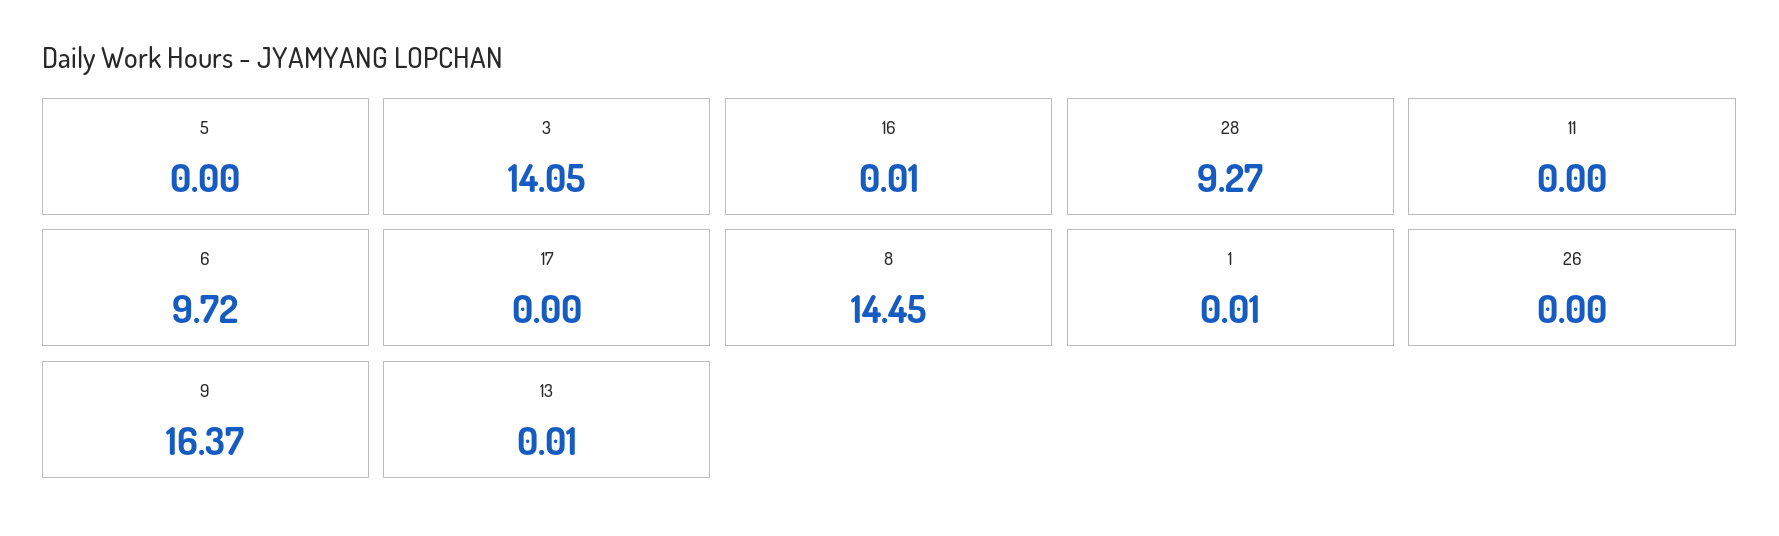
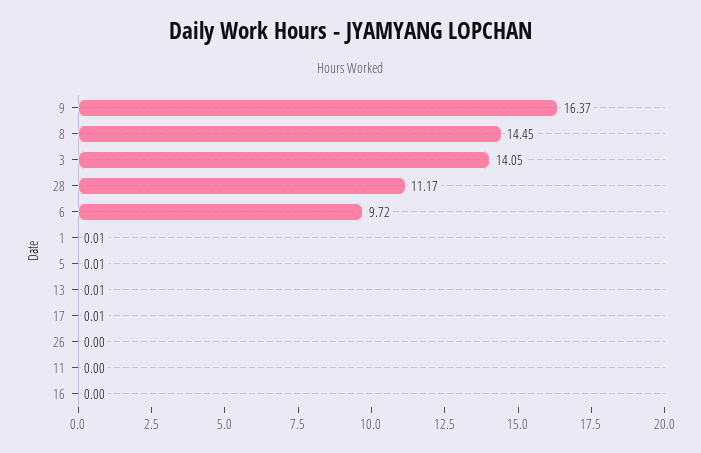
  {
-   "5": 0,
+   "5": 0.01,
    "3": 14.05,
-   "16": 0.01,
+   "16": 0,
-   "28": 9.27,
+   "28": 11.17,
    "11": 0,
    "6": 9.72,
-   "17": 0,
+   "17": 0.01,
    "8": 14.45,
    "1": 0.01,
    "26": 0,
    "9": 16.37,
    "13": 0.01
  }

